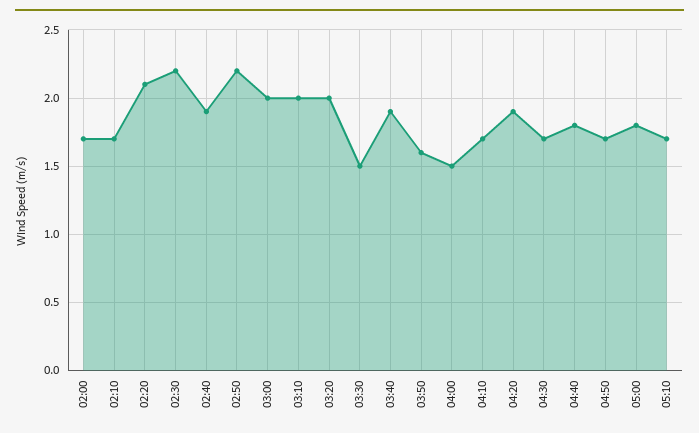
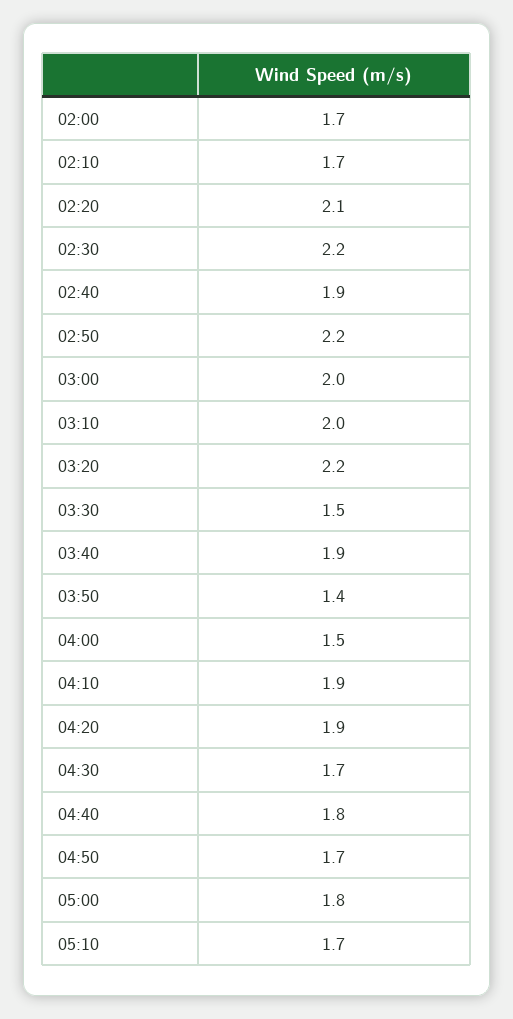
  {
    "02:00": 1.7,
    "02:10": 1.7,
    "02:20": 2.1,
    "02:30": 2.2,
    "02:40": 1.9,
    "02:50": 2.2,
    "03:00": 2,
    "03:10": 2,
-   "03:20": 2,
+   "03:20": 2.2,
    "03:30": 1.5,
    "03:40": 1.9,
-   "03:50": 1.6,
+   "03:50": 1.4,
    "04:00": 1.5,
-   "04:10": 1.7,
+   "04:10": 1.9,
    "04:20": 1.9,
    "04:30": 1.7,
    "04:40": 1.8,
    "04:50": 1.7,
    "05:00": 1.8,
    "05:10": 1.7
  }

